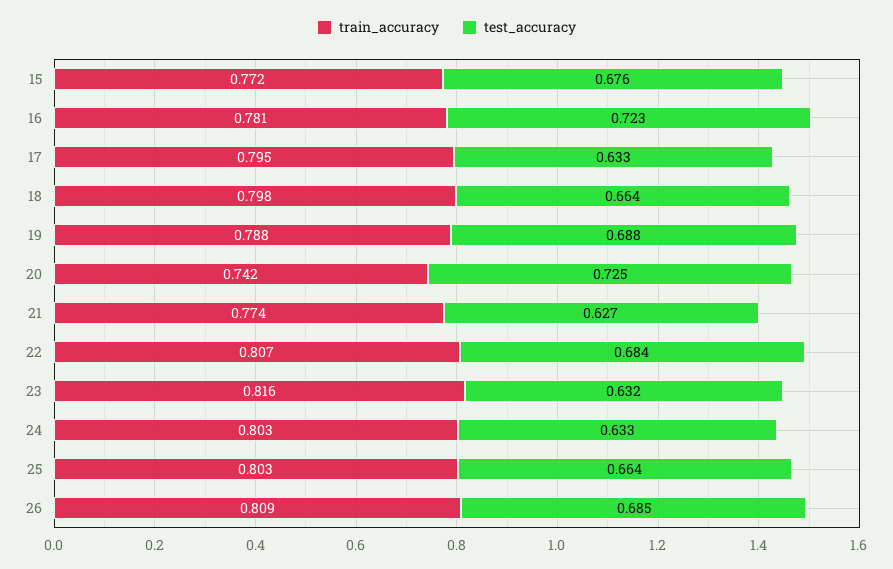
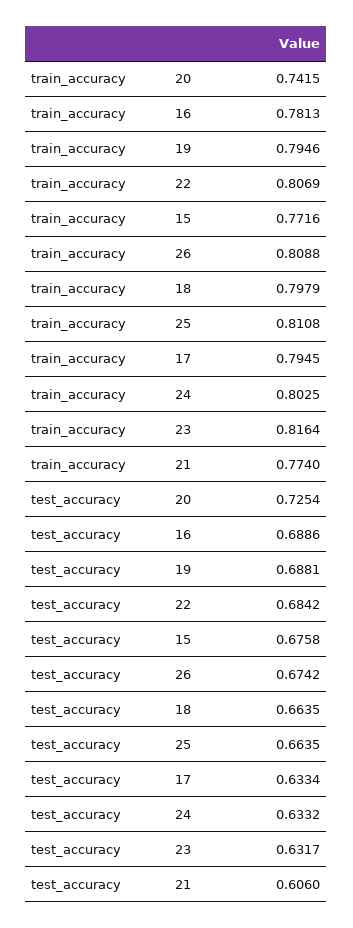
  {
    "train_accuracy": {
      "15": 0.7716,
      "16": 0.7813,
      "17": 0.7945,
      "18": 0.7979,
-     "19": 0.788,
+     "19": 0.7946,
      "20": 0.7415,
      "21": 0.774,
      "22": 0.8069,
      "23": 0.8164,
      "24": 0.8025,
-     "25": 0.803,
+     "25": 0.8108,
      "26": 0.8088
    },
    "test_accuracy": {
      "15": 0.6758,
-     "16": 0.723,
+     "16": 0.6886,
      "17": 0.6334,
      "18": 0.6635,
      "19": 0.6881,
      "20": 0.7254,
-     "21": 0.627,
+     "21": 0.606,
      "22": 0.6842,
      "23": 0.6317,
      "24": 0.6332,
      "25": 0.6635,
-     "26": 0.685
+     "26": 0.6742
    }
  }

